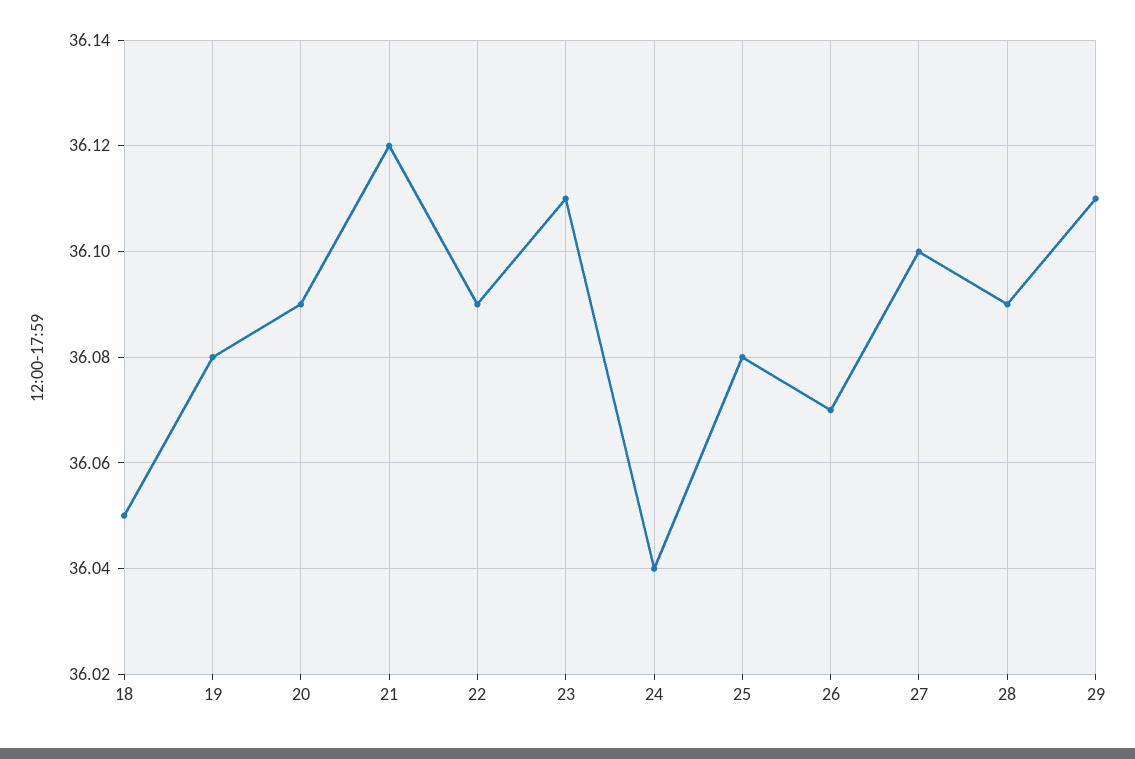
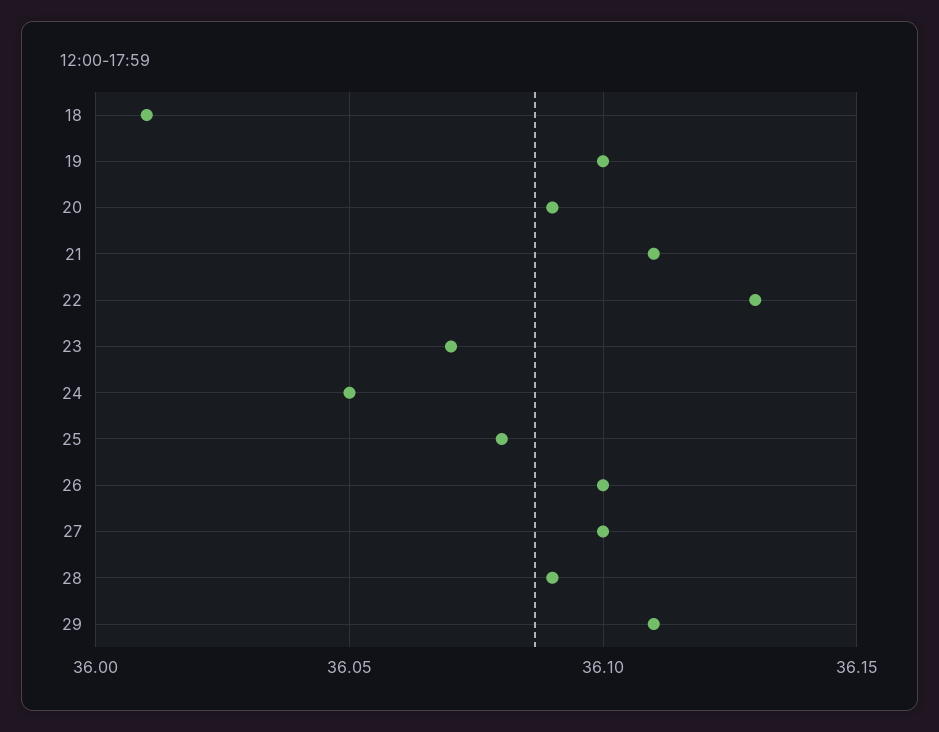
  {
-   "18": 36.05,
+   "18": 36.01,
-   "19": 36.08,
+   "19": 36.1,
    "20": 36.09,
-   "21": 36.12,
+   "21": 36.11,
-   "22": 36.09,
+   "22": 36.13,
-   "23": 36.11,
+   "23": 36.07,
-   "24": 36.04,
+   "24": 36.05,
    "25": 36.08,
-   "26": 36.07,
+   "26": 36.1,
    "27": 36.1,
    "28": 36.09,
    "29": 36.11
  }

